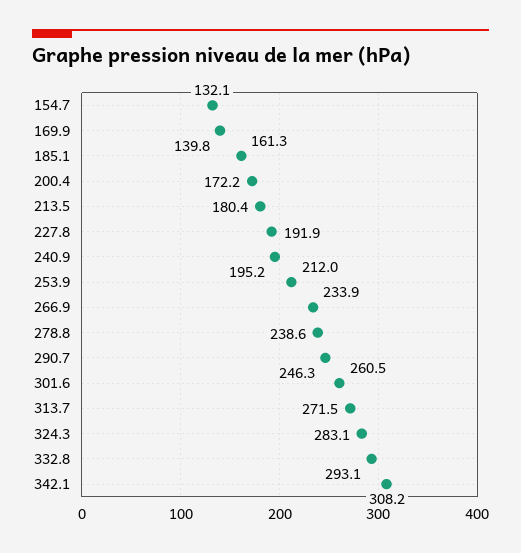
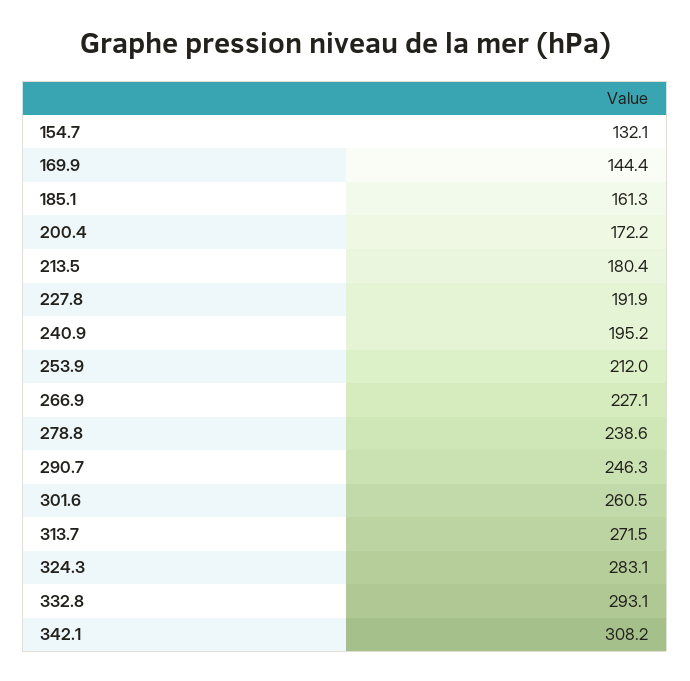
  {
    "154.7": 132.1,
-   "169.9": 139.8,
+   "169.9": 144.4,
    "185.1": 161.3,
    "200.4": 172.2,
    "213.5": 180.4,
    "227.8": 191.9,
    "240.9": 195.2,
    "253.9": 212,
-   "266.9": 233.9,
+   "266.9": 227.1,
    "278.8": 238.6,
    "290.7": 246.3,
    "301.6": 260.5,
    "313.7": 271.5,
    "324.3": 283.1,
    "332.8": 293.1,
    "342.1": 308.2
  }

